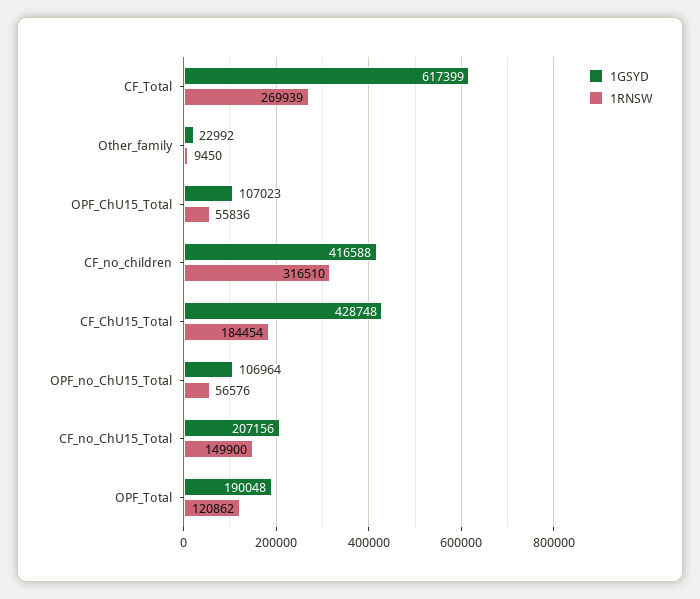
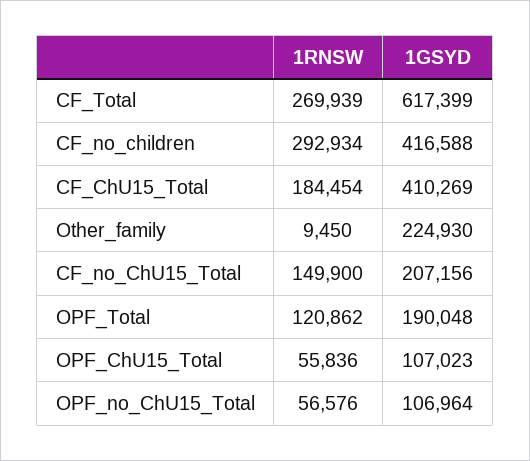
  {
    "1GSYD": {
      "CF_Total": 617399,
-     "Other_family": 22992,
+     "Other_family": 224930,
      "OPF_ChU15_Total": 107023,
      "CF_no_children": 416588,
-     "CF_ChU15_Total": 428748,
+     "CF_ChU15_Total": 410269,
      "OPF_no_ChU15_Total": 106964,
      "CF_no_ChU15_Total": 207156,
      "OPF_Total": 190048
    },
    "1RNSW": {
      "CF_Total": 269939,
      "Other_family": 9450,
      "OPF_ChU15_Total": 55836,
-     "CF_no_children": 316510,
+     "CF_no_children": 292934,
      "CF_ChU15_Total": 184454,
      "OPF_no_ChU15_Total": 56576,
      "CF_no_ChU15_Total": 149900,
      "OPF_Total": 120862
    }
  }

